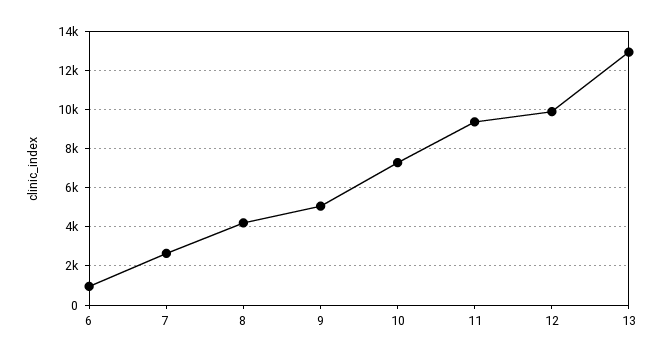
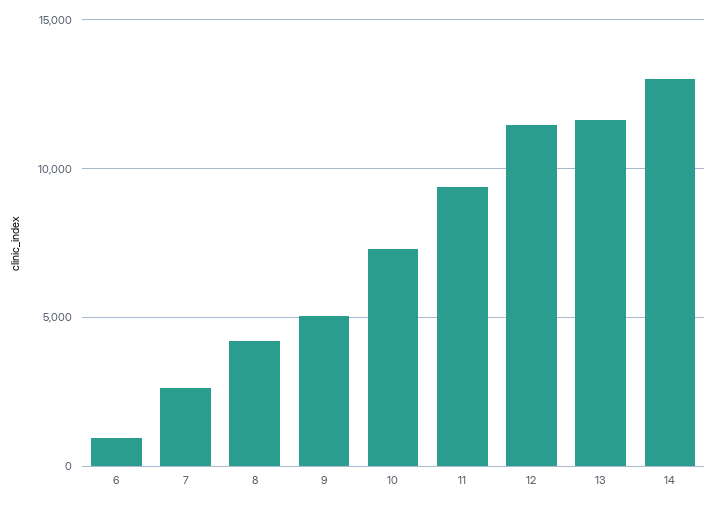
  {
    "6": 1000,
    "7": 2500,
    "8": 4000,
    "9": 5000,
    "10": 7500,
    "11": 9500,
-   "12": 10000,
+   "12": 11500,
-   "13": 13000
+   "13": 11500,
+   "14": 13000
  }

